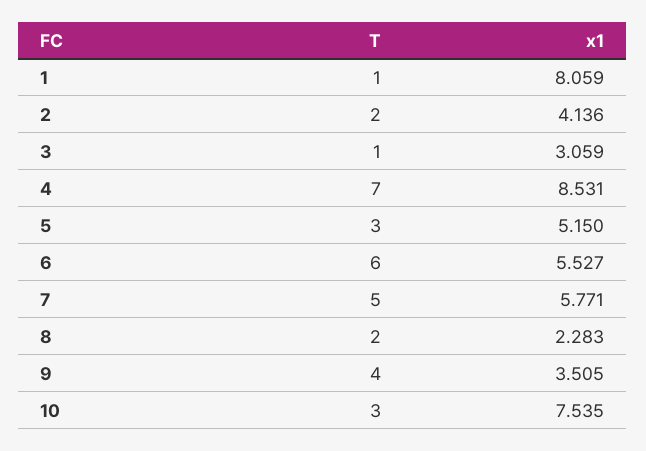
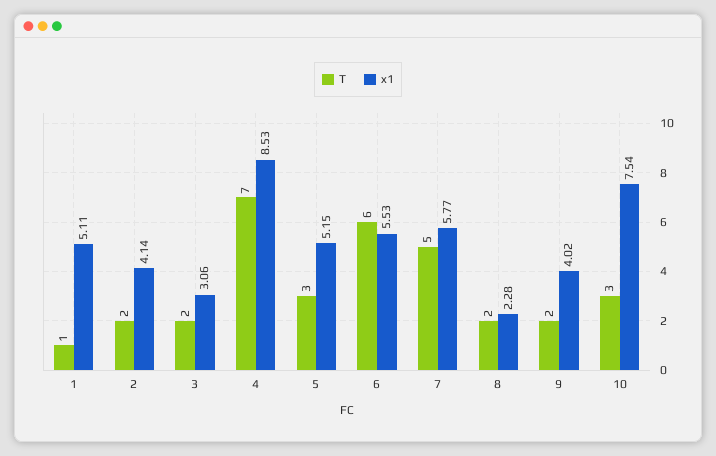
  {
    "T": {
      "1": 1,
      "2": 2,
-     "3": 1,
+     "3": 2,
      "4": 7,
      "5": 3,
      "6": 6,
      "7": 5,
      "8": 2,
-     "9": 4,
+     "9": 2,
      "10": 3
    },
    "x1": {
-     "1": 8.059,
+     "1": 5.11,
      "2": 4.136,
      "3": 3.059,
      "4": 8.531,
      "5": 5.15,
      "6": 5.527,
      "7": 5.771,
      "8": 2.283,
-     "9": 3.505,
+     "9": 4.02,
      "10": 7.535
    }
  }

